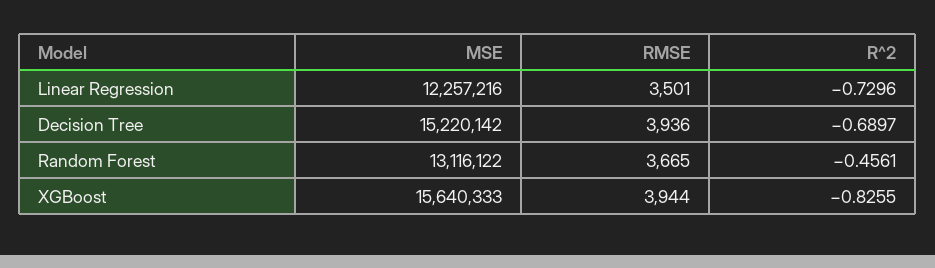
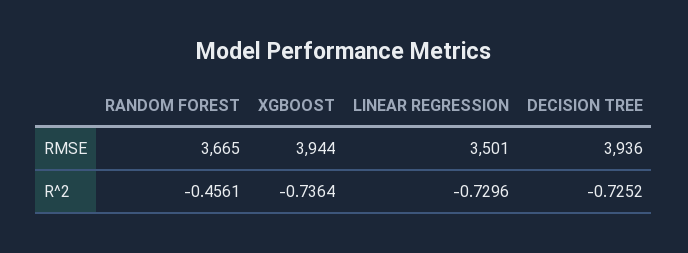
  {
-   "MSE": {
-     "Linear Regression": 12257216,
-     "Decision Tree": 15220142,
-     "Random Forest": 13116122,
-     "XGBoost": 15640333
-   },
    "RMSE": {
      "Linear Regression": 3501,
      "Decision Tree": 3936,
      "Random Forest": 3665,
      "XGBoost": 3944
    },
    "R^2": {
      "Linear Regression": -0.7296,
-     "Decision Tree": -0.6897,
+     "Decision Tree": -0.7252,
      "Random Forest": -0.4561,
-     "XGBoost": -0.8255
+     "XGBoost": -0.7364
    }
  }

